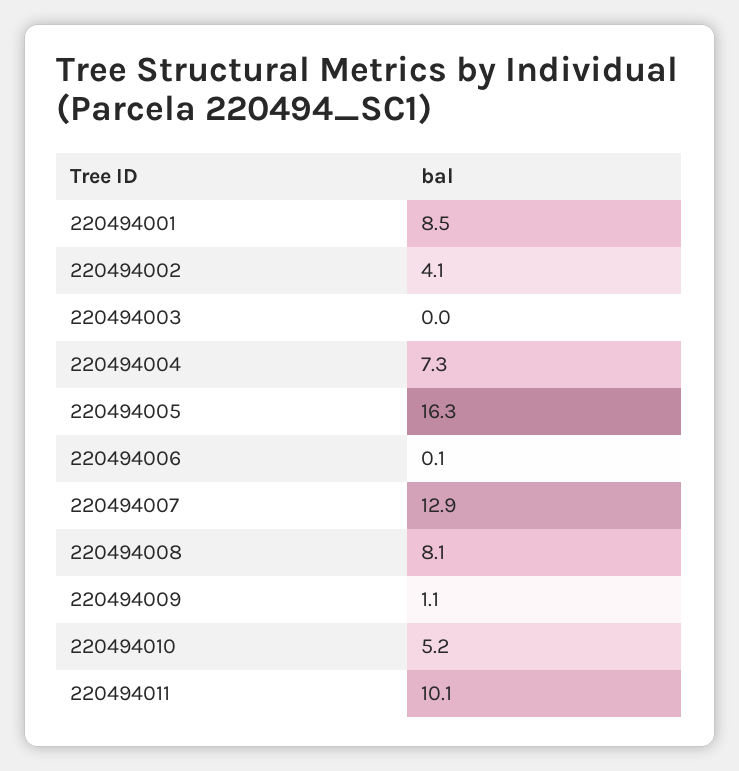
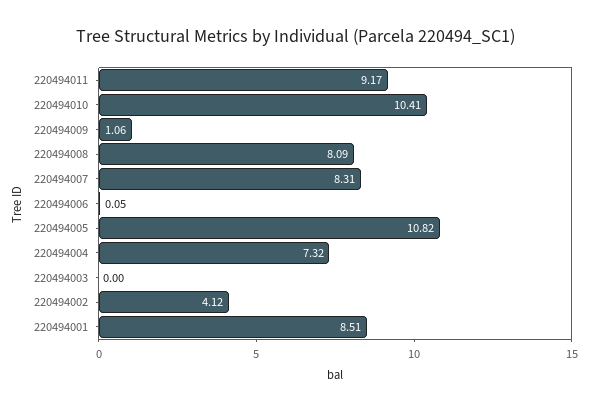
  {
    "220494001": 8.51,
    "220494002": 4.12,
    "220494003": 0,
    "220494004": 7.32,
-   "220494005": 16.3,
+   "220494005": 10.82,
    "220494006": 0.05,
-   "220494007": 12.9,
+   "220494007": 8.31,
    "220494008": 8.09,
    "220494009": 1.06,
-   "220494010": 5.2,
+   "220494010": 10.41,
-   "220494011": 10.1
+   "220494011": 9.17
  }

